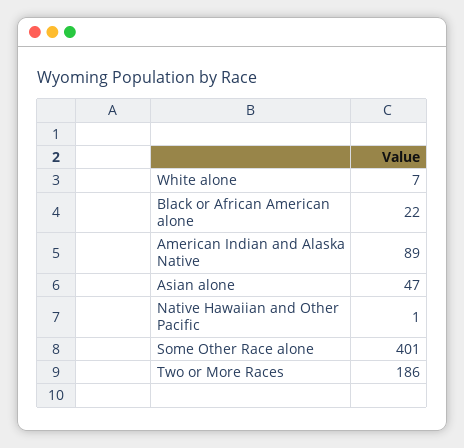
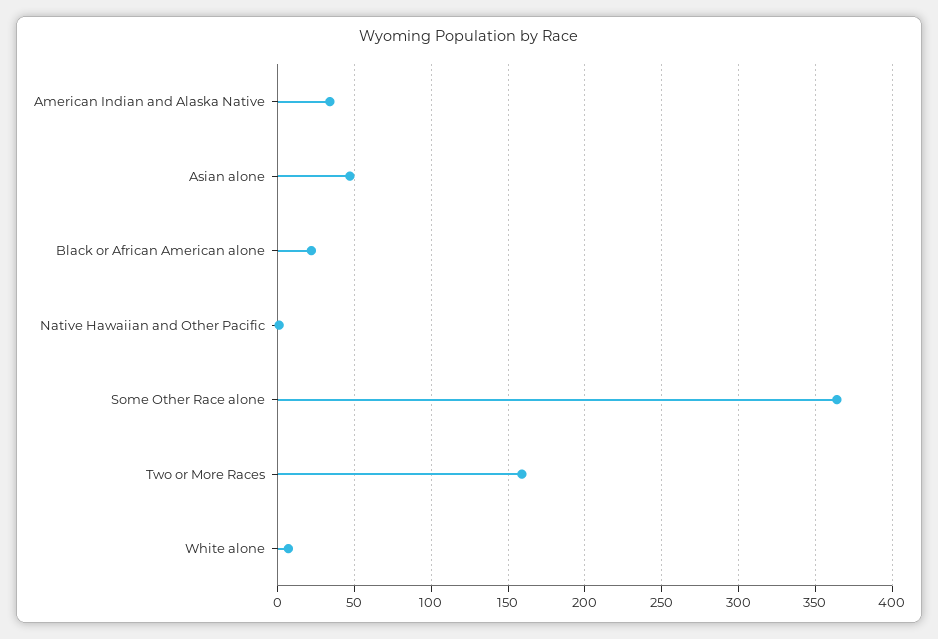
  {
    "White alone": 7,
    "Black or African American alone": 22,
-   "American Indian and Alaska Native": 89,
+   "American Indian and Alaska Native": 35,
    "Asian alone": 47,
    "Native Hawaiian and Other Pacific": 1,
-   "Some Other Race alone": 401,
+   "Some Other Race alone": 365,
-   "Two or More Races": 186
+   "Two or More Races": 160
  }

